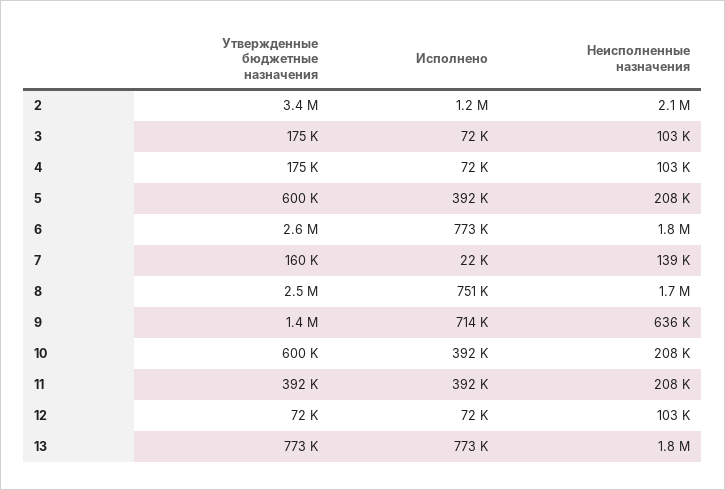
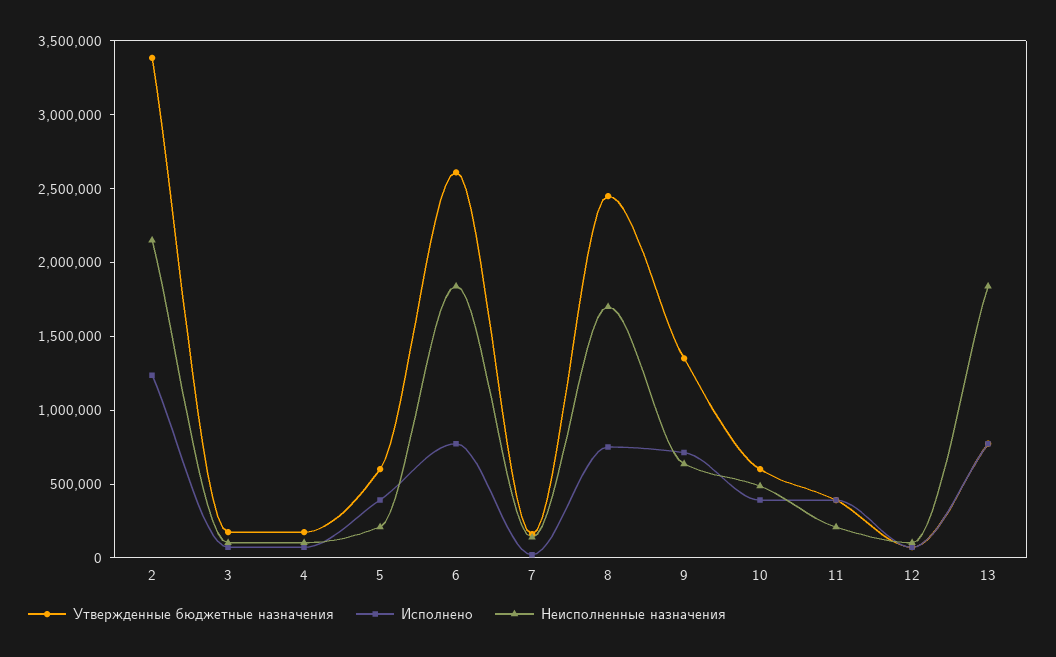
  {
    "Утвержденные бюджетные назначения": {
      "2": 3400000,
      "3": 175000,
      "4": 175000,
      "5": 600000,
      "6": 2600000,
      "7": 160000,
      "8": 2500000,
      "9": 1400000,
      "10": 600000,
      "11": 392000,
      "12": 72000,
      "13": 773000
    },
    "Исполнено": {
      "2": 1200000,
      "3": 72000,
      "4": 72000,
      "5": 392000,
      "6": 773000,
      "7": 22000,
      "8": 751000,
      "9": 714000,
      "10": 392000,
      "11": 392000,
      "12": 72000,
      "13": 773000
    },
    "Неисполненные назначения": {
      "2": 2100000,
      "3": 103000,
      "4": 103000,
      "5": 208000,
      "6": 1800000,
      "7": 139000,
      "8": 1700000,
      "9": 636000,
-     "10": 208000,
+     "10": 500000,
      "11": 208000,
      "12": 103000,
      "13": 1800000
    }
  }

